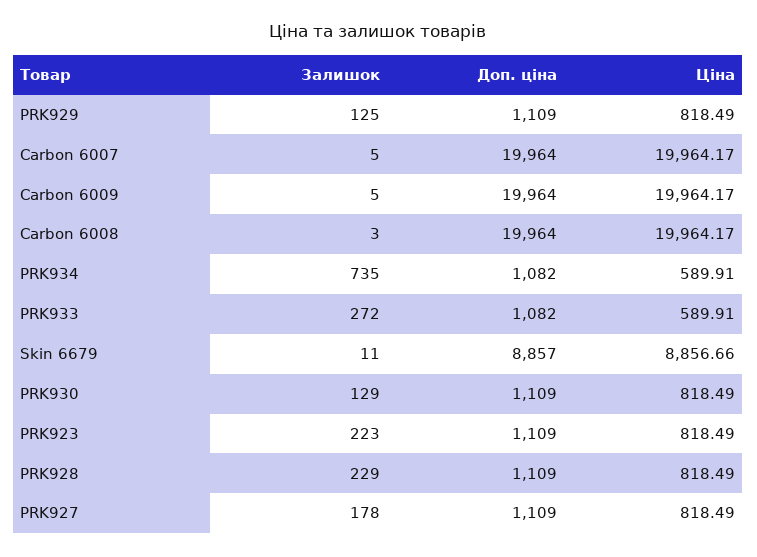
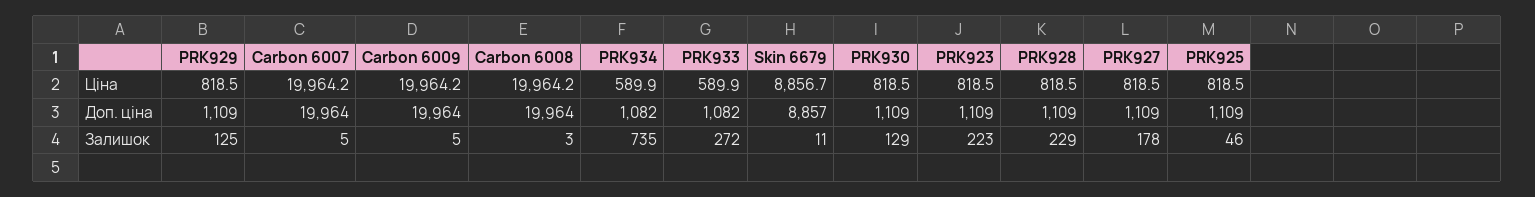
  {
    "Залишок": {
      "PRK929": 125,
      "Carbon 6007": 5,
      "Carbon 6009": 5,
      "Carbon 6008": 3,
      "PRK934": 735,
      "PRK933": 272,
      "Skin 6679": 11,
      "PRK930": 129,
      "PRK923": 223,
      "PRK928": 229,
-     "PRK927": 178
+     "PRK927": 178,
+     "PRK925": 46
    },
    "Доп. ціна": {
      "PRK929": 1109,
      "Carbon 6007": 19964,
      "Carbon 6009": 19964,
      "Carbon 6008": 19964,
      "PRK934": 1082,
      "PRK933": 1082,
      "Skin 6679": 8857,
      "PRK930": 1109,
      "PRK923": 1109,
      "PRK928": 1109,
-     "PRK927": 1109
+     "PRK927": 1109,
+     "PRK925": 1109
    },
    "Ціна": {
      "PRK929": 818.49,
      "Carbon 6007": 19964.17,
      "Carbon 6009": 19964.17,
      "Carbon 6008": 19964.17,
      "PRK934": 589.91,
      "PRK933": 589.91,
      "Skin 6679": 8856.66,
      "PRK930": 818.49,
      "PRK923": 818.49,
      "PRK928": 818.49,
-     "PRK927": 818.49
+     "PRK927": 818.49,
+     "PRK925": 818.5
    }
  }

